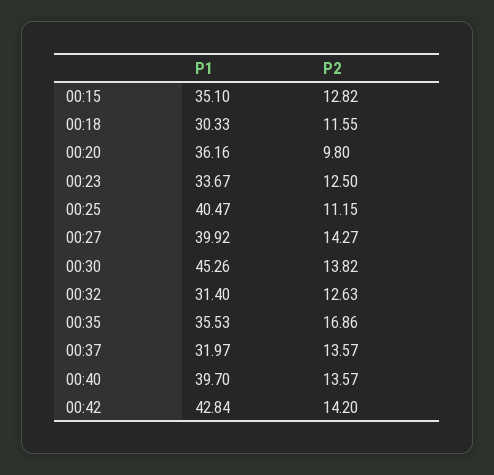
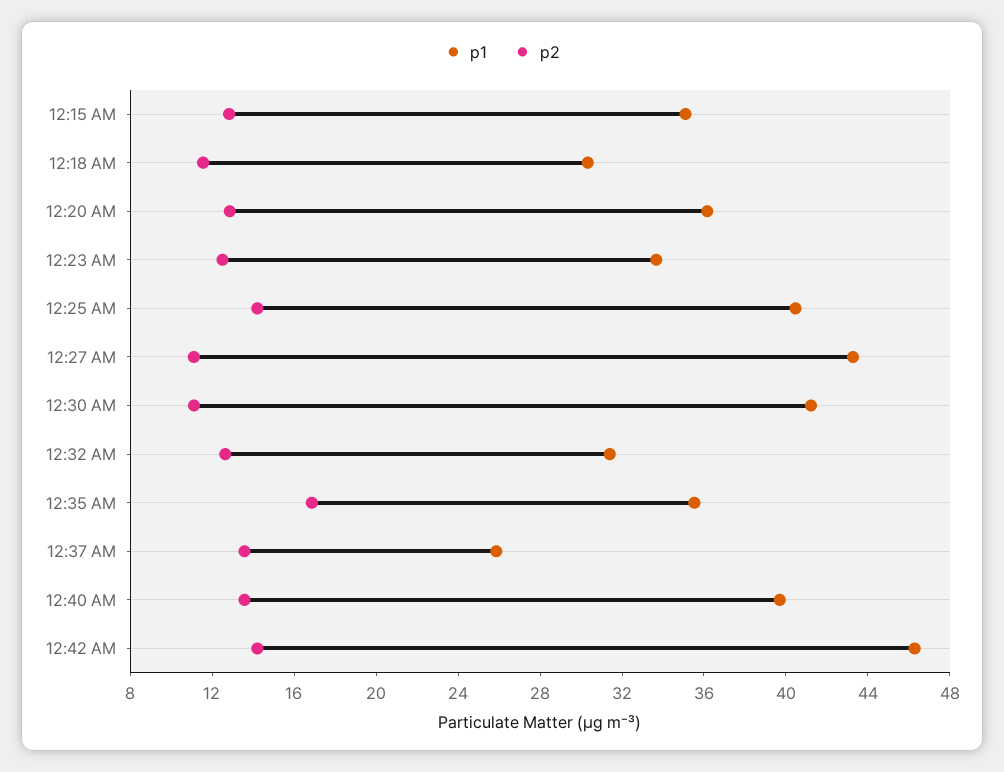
  {
    "P1": {
      "00:15": 35.1,
      "00:18": 30.33,
      "00:20": 36.16,
      "00:23": 33.67,
      "00:25": 40.47,
-     "00:27": 39.92,
+     "00:27": 43,
-     "00:30": 45.26,
+     "00:30": 41,
      "00:32": 31.4,
      "00:35": 35.53,
-     "00:37": 31.97,
+     "00:37": 26,
      "00:40": 39.7,
-     "00:42": 42.84
+     "00:42": 46
    },
    "P2": {
      "00:15": 12.82,
      "00:18": 11.55,
-     "00:20": 9.8,
+     "00:20": 13,
      "00:23": 12.5,
-     "00:25": 11.15,
+     "00:25": 14,
-     "00:27": 14.27,
+     "00:27": 11,
-     "00:30": 13.82,
+     "00:30": 11,
      "00:32": 12.63,
      "00:35": 16.86,
      "00:37": 13.57,
      "00:40": 13.57,
      "00:42": 14.2
    }
  }

